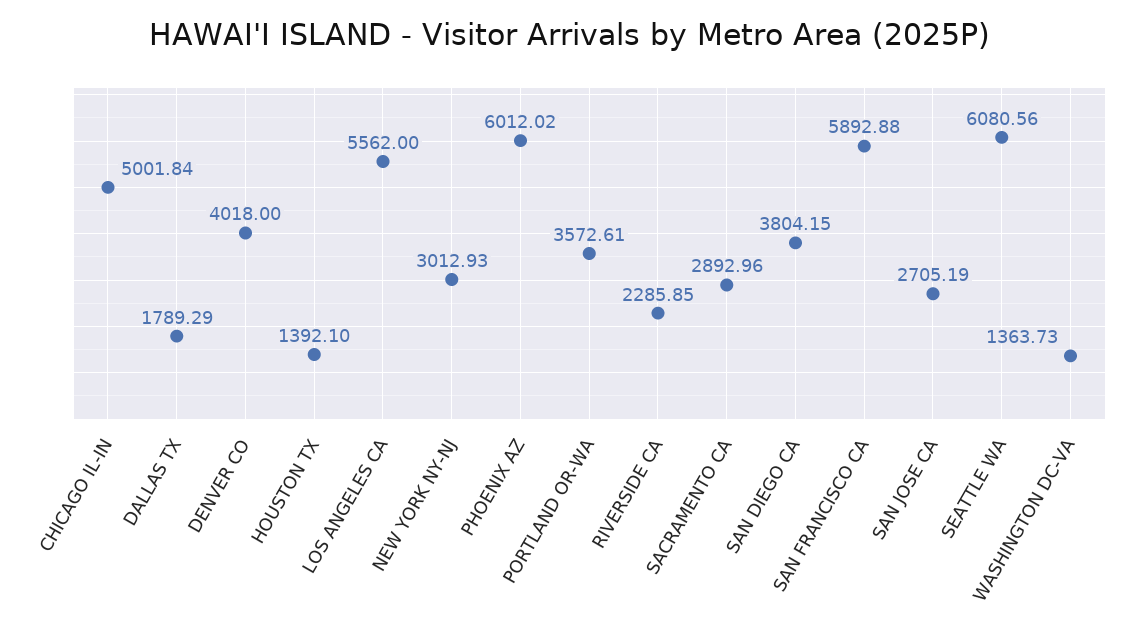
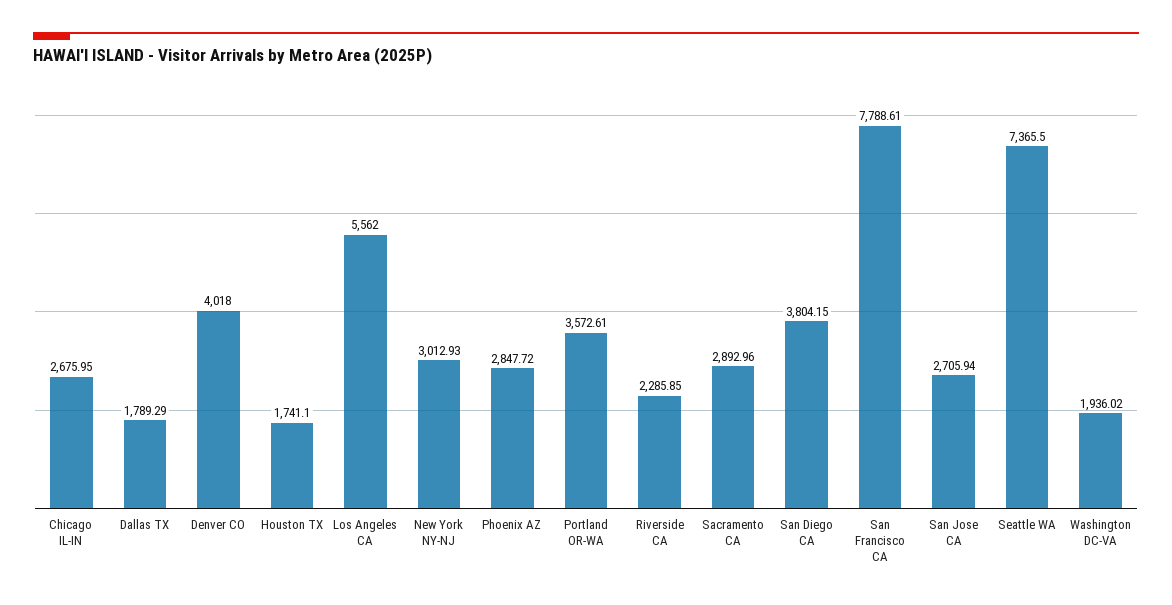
  {
-   "CHICAGO IL-IN": 5001.84,
+   "CHICAGO IL-IN": 2675.95,
    "DALLAS TX": 1789.29,
    "DENVER CO": 4018,
-   "HOUSTON TX": 1392.1,
+   "HOUSTON TX": 1741.1,
    "LOS ANGELES CA": 5562,
    "NEW YORK NY-NJ": 3012.93,
-   "PHOENIX AZ": 6012.02,
+   "PHOENIX AZ": 2847.72,
    "PORTLAND OR-WA": 3572.61,
    "RIVERSIDE CA": 2285.85,
    "SACRAMENTO CA": 2892.96,
    "SAN DIEGO CA": 3804.15,
-   "SAN FRANCISCO CA": 5892.88,
+   "SAN FRANCISCO CA": 7788.61,
-   "SAN JOSE CA": 2705.19,
+   "SAN JOSE CA": 2705.94,
-   "SEATTLE WA": 6080.56,
+   "SEATTLE WA": 7365.5,
-   "WASHINGTON DC-VA": 1363.73
+   "WASHINGTON DC-VA": 1936.02
  }

